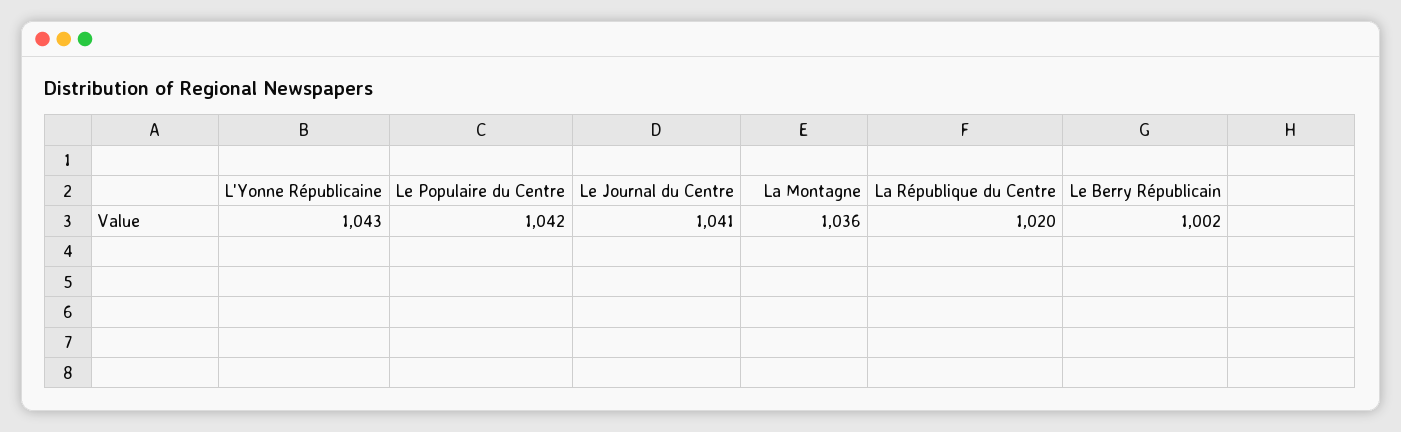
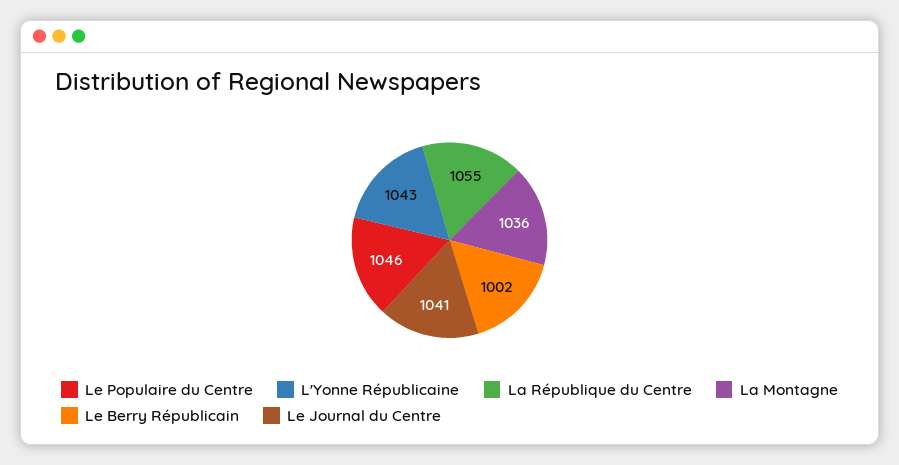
  {
    "L'Yonne Républicaine": 1043,
-   "Le Populaire du Centre": 1042,
+   "Le Populaire du Centre": 1046,
    "Le Journal du Centre": 1041,
    "La Montagne": 1036,
-   "La République du Centre": 1020,
+   "La République du Centre": 1055,
    "Le Berry Républicain": 1002
  }

